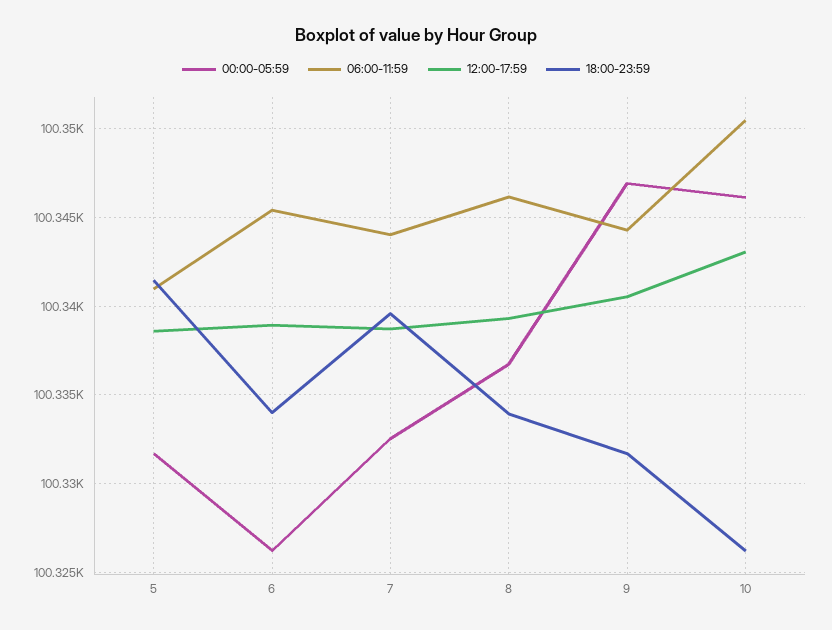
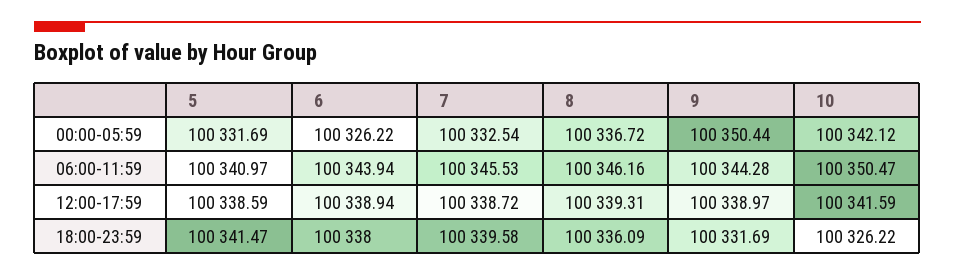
  {
    "00:00-05:59": {
      "5": 100331.69,
      "6": 100326.22,
      "7": 100332.54,
      "8": 100336.72,
-     "9": 100347,
+     "9": 100350.44,
-     "10": 100346
+     "10": 100342.12
    },
    "06:00-11:59": {
      "5": 100340.97,
-     "6": 100345.5,
+     "6": 100343.94,
-     "7": 100344,
+     "7": 100345.53,
      "8": 100346.16,
      "9": 100344.28,
      "10": 100350.47
    },
    "12:00-17:59": {
      "5": 100338.59,
      "6": 100338.94,
      "7": 100338.72,
      "8": 100339.31,
-     "9": 100340.5,
+     "9": 100338.97,
-     "10": 100343
+     "10": 100341.59
    },
    "18:00-23:59": {
      "5": 100341.47,
-     "6": 100334,
+     "6": 100338,
      "7": 100339.58,
-     "8": 100334,
+     "8": 100336.09,
      "9": 100331.69,
      "10": 100326.22
    }
  }

